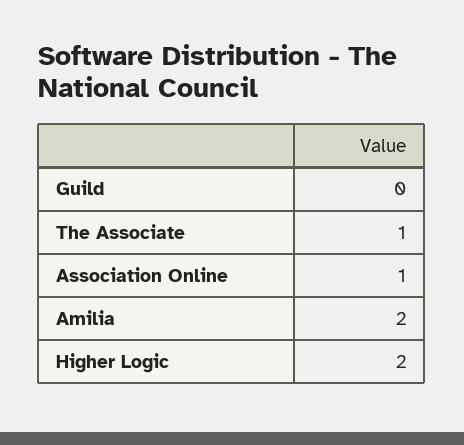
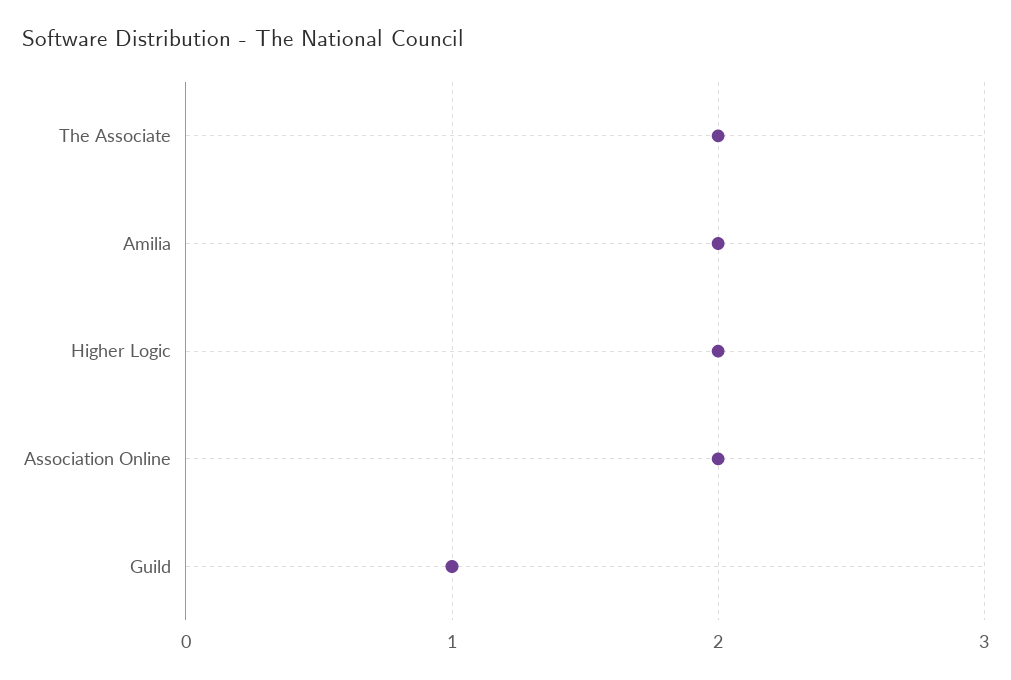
  {
-   "Guild": 0,
+   "Guild": 1,
-   "The Associate": 1,
+   "The Associate": 2,
-   "Association Online": 1,
+   "Association Online": 2,
    "Amilia": 2,
    "Higher Logic": 2
  }

